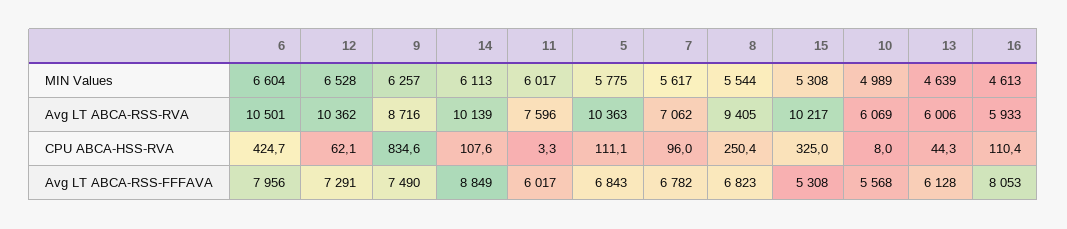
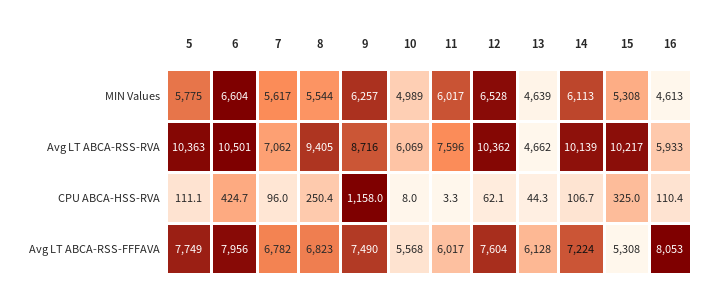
  {
    "6": {
      "MIN Values": 6604,
      "Avg LT ABCA-RSS-RVA": 10501,
      "CPU ABCA-HSS-RVA": 424.7,
      "Avg LT ABCA-RSS-FFFAVA": 7956
    },
    "12": {
      "MIN Values": 6528,
      "Avg LT ABCA-RSS-RVA": 10362,
      "CPU ABCA-HSS-RVA": 62.1,
-     "Avg LT ABCA-RSS-FFFAVA": 7291
+     "Avg LT ABCA-RSS-FFFAVA": 7604
    },
    "9": {
      "MIN Values": 6257,
      "Avg LT ABCA-RSS-RVA": 8716,
-     "CPU ABCA-HSS-RVA": 834.6,
+     "CPU ABCA-HSS-RVA": 1158,
      "Avg LT ABCA-RSS-FFFAVA": 7490
    },
    "14": {
      "MIN Values": 6113,
      "Avg LT ABCA-RSS-RVA": 10139,
-     "CPU ABCA-HSS-RVA": 107.6,
+     "CPU ABCA-HSS-RVA": 106.7,
-     "Avg LT ABCA-RSS-FFFAVA": 8849
+     "Avg LT ABCA-RSS-FFFAVA": 7224
    },
    "11": {
      "MIN Values": 6017,
      "Avg LT ABCA-RSS-RVA": 7596,
      "CPU ABCA-HSS-RVA": 3.3,
      "Avg LT ABCA-RSS-FFFAVA": 6017
    },
    "5": {
      "MIN Values": 5775,
      "Avg LT ABCA-RSS-RVA": 10363,
      "CPU ABCA-HSS-RVA": 111.1,
-     "Avg LT ABCA-RSS-FFFAVA": 6843
+     "Avg LT ABCA-RSS-FFFAVA": 7749
    },
    "7": {
      "MIN Values": 5617,
      "Avg LT ABCA-RSS-RVA": 7062,
      "CPU ABCA-HSS-RVA": 96,
      "Avg LT ABCA-RSS-FFFAVA": 6782
    },
    "8": {
      "MIN Values": 5544,
      "Avg LT ABCA-RSS-RVA": 9405,
      "CPU ABCA-HSS-RVA": 250.4,
      "Avg LT ABCA-RSS-FFFAVA": 6823
    },
    "15": {
      "MIN Values": 5308,
      "Avg LT ABCA-RSS-RVA": 10217,
      "CPU ABCA-HSS-RVA": 325,
      "Avg LT ABCA-RSS-FFFAVA": 5308
    },
    "10": {
      "MIN Values": 4989,
      "Avg LT ABCA-RSS-RVA": 6069,
      "CPU ABCA-HSS-RVA": 8,
      "Avg LT ABCA-RSS-FFFAVA": 5568
    },
    "13": {
      "MIN Values": 4639,
-     "Avg LT ABCA-RSS-RVA": 6006,
+     "Avg LT ABCA-RSS-RVA": 4662,
      "CPU ABCA-HSS-RVA": 44.3,
      "Avg LT ABCA-RSS-FFFAVA": 6128
    },
    "16": {
      "MIN Values": 4613,
      "Avg LT ABCA-RSS-RVA": 5933,
      "CPU ABCA-HSS-RVA": 110.4,
      "Avg LT ABCA-RSS-FFFAVA": 8053
    }
  }

